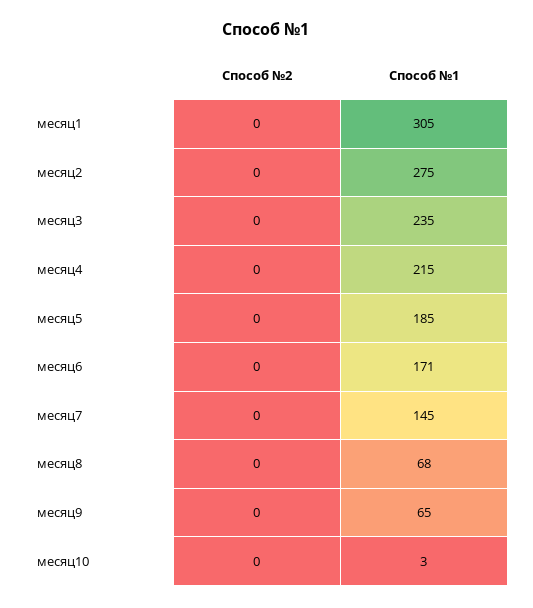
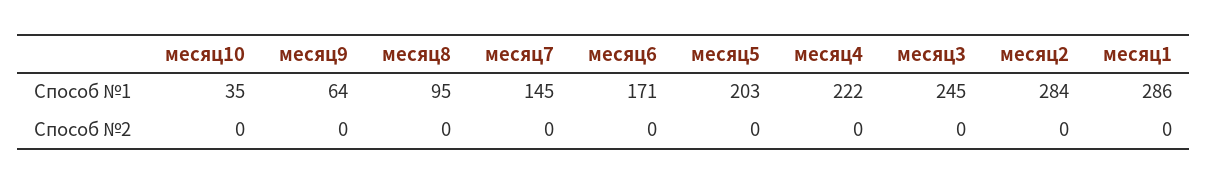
  {
    "Способ №2": {
      "месяц1": 0,
      "месяц2": 0,
      "месяц3": 0,
      "месяц4": 0,
      "месяц5": 0,
      "месяц6": 0,
      "месяц7": 0,
      "месяц8": 0,
      "месяц9": 0,
      "месяц10": 0
    },
    "Способ №1": {
-     "месяц1": 305,
+     "месяц1": 286,
-     "месяц2": 275,
+     "месяц2": 284,
-     "месяц3": 235,
+     "месяц3": 245,
-     "месяц4": 215,
+     "месяц4": 222,
-     "месяц5": 185,
+     "месяц5": 203,
      "месяц6": 171,
      "месяц7": 145,
-     "месяц8": 68,
+     "месяц8": 95,
-     "месяц9": 65,
+     "месяц9": 64,
-     "месяц10": 3
+     "месяц10": 35
    }
  }

